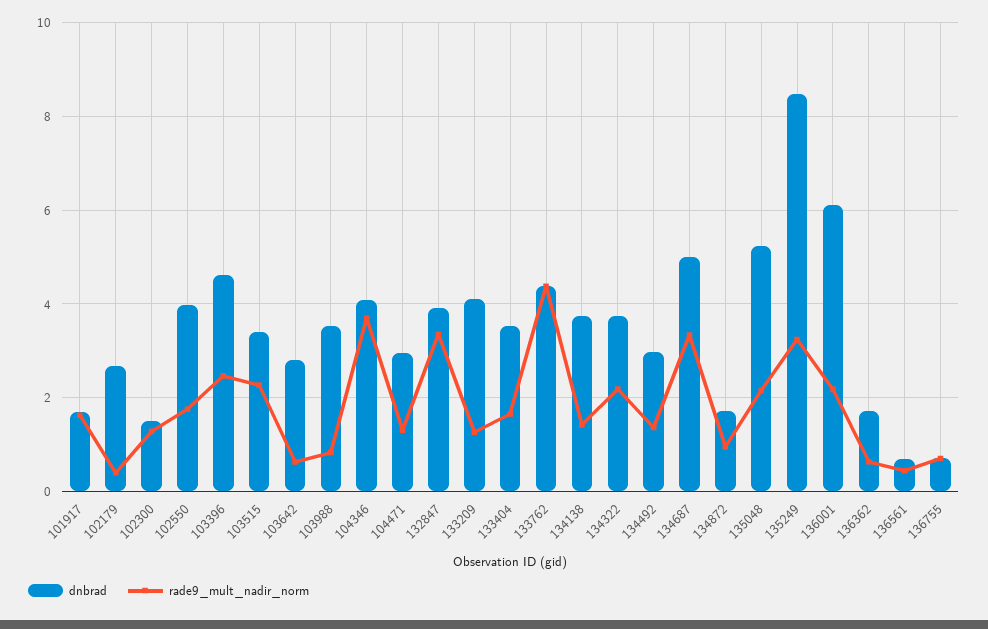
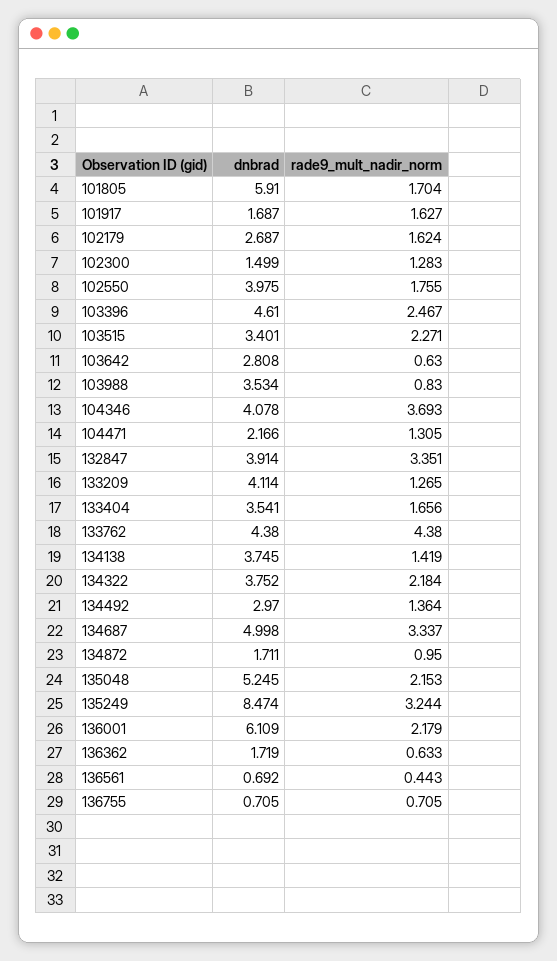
  {
    "dnbrad": {
      "101917": 1.687,
      "102179": 2.687,
      "102300": 1.499,
      "102550": 3.975,
      "103396": 4.61,
      "103515": 3.401,
      "103642": 2.808,
      "103988": 3.534,
      "104346": 4.078,
-     "104471": 3,
+     "104471": 2.166,
      "132847": 3.914,
      "133209": 4.114,
      "133404": 3.541,
      "133762": 4.38,
      "134138": 3.745,
      "134322": 3.752,
      "134492": 2.97,
      "134687": 4.998,
      "134872": 1.711,
      "135048": 5.245,
      "135249": 8.474,
      "136001": 6.109,
      "136362": 1.719,
      "136561": 0.692,
-     "136755": 0.705
+     "136755": 0.705,
+     "101805": 5.91
    },
    "rade9_mult_nadir_norm": {
      "101917": 1.627,
-     "102179": 0.4,
+     "102179": 1.624,
      "102300": 1.283,
      "102550": 1.755,
      "103396": 2.467,
      "103515": 2.271,
      "103642": 0.63,
      "103988": 0.83,
      "104346": 3.693,
      "104471": 1.305,
      "132847": 3.351,
      "133209": 1.265,
      "133404": 1.656,
      "133762": 4.38,
      "134138": 1.419,
      "134322": 2.184,
      "134492": 1.364,
      "134687": 3.337,
      "134872": 0.95,
      "135048": 2.153,
      "135249": 3.244,
      "136001": 2.179,
      "136362": 0.633,
      "136561": 0.443,
-     "136755": 0.705
+     "136755": 0.705,
+     "101805": 1.704
    }
  }

